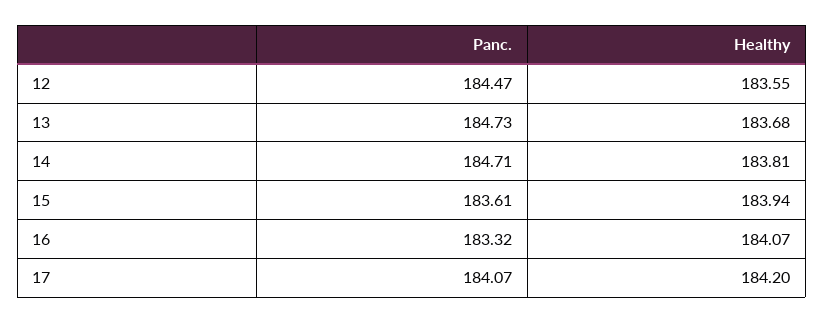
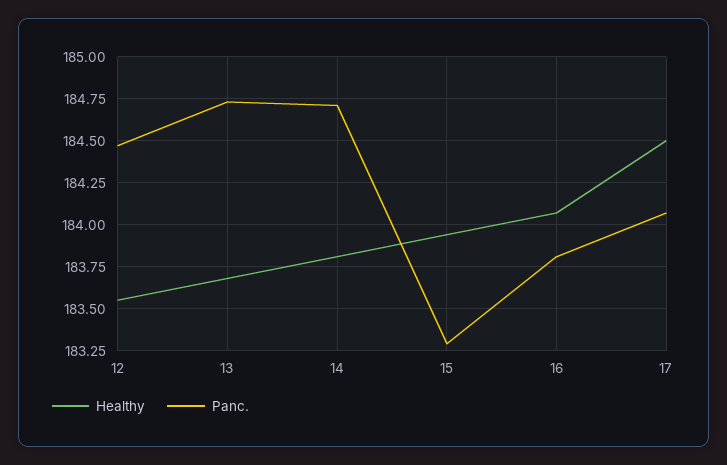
  {
    "Panc.": {
      "12": 184.47,
      "13": 184.73,
      "14": 184.71,
-     "15": 183.61,
+     "15": 183.3,
-     "16": 183.32,
+     "16": 183.8,
      "17": 184.07
    },
    "Healthy": {
      "12": 183.55,
      "13": 183.68,
      "14": 183.81,
      "15": 183.94,
      "16": 184.07,
-     "17": 184.2
+     "17": 184.5
    }
  }

